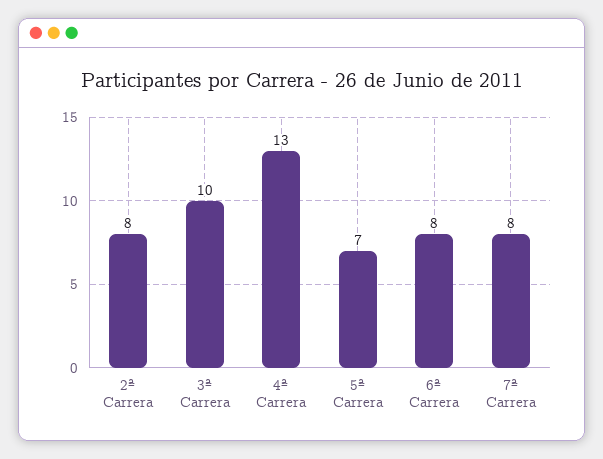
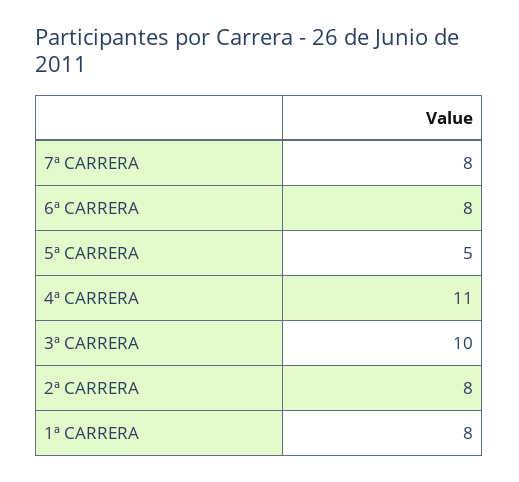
  {
    "2ª Carrera": 8,
    "3ª Carrera": 10,
-   "4ª Carrera": 13,
+   "4ª Carrera": 11,
-   "5ª Carrera": 7,
+   "5ª Carrera": 5,
    "6ª Carrera": 8,
-   "7ª Carrera": 8
+   "7ª Carrera": 8,
+   "1ª CARRERA": 8
  }

